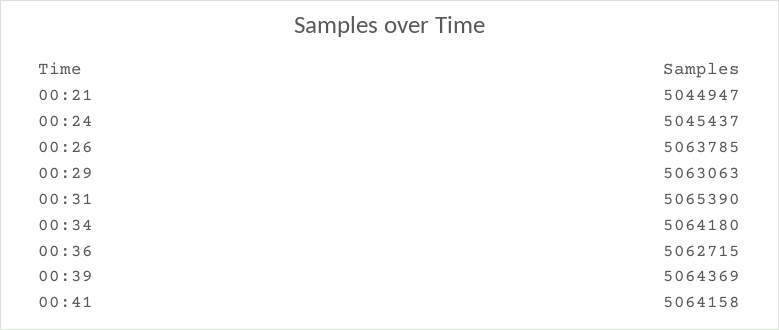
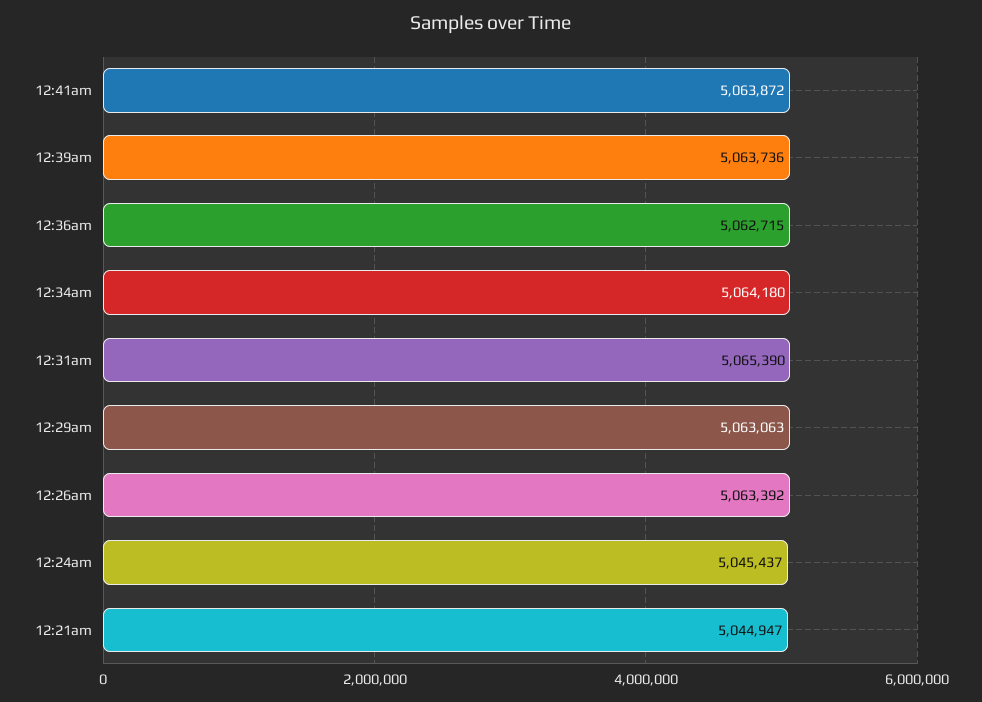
  {
    "00:21": 5044947,
    "00:24": 5045437,
-   "00:26": 5063785,
+   "00:26": 5063392,
    "00:29": 5063063,
    "00:31": 5065390,
    "00:34": 5064180,
    "00:36": 5062715,
-   "00:39": 5064369,
+   "00:39": 5063736,
-   "00:41": 5064158
+   "00:41": 5063872
  }

